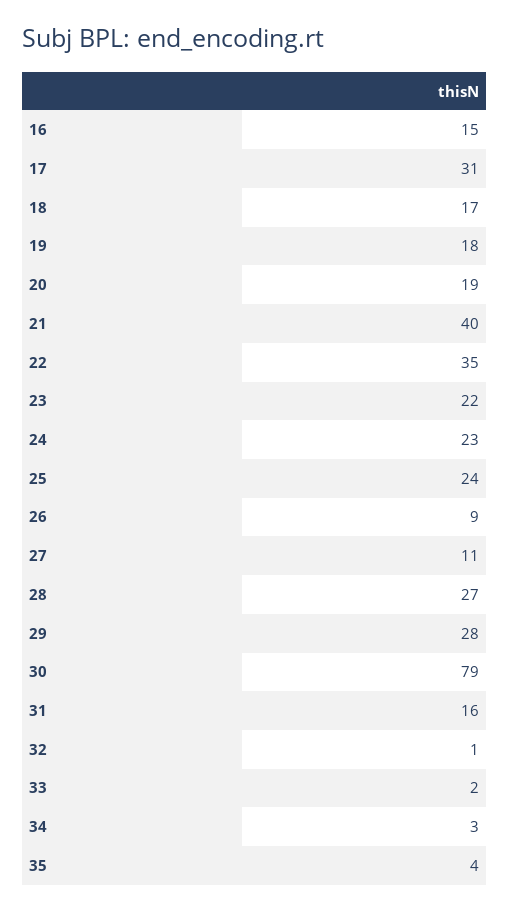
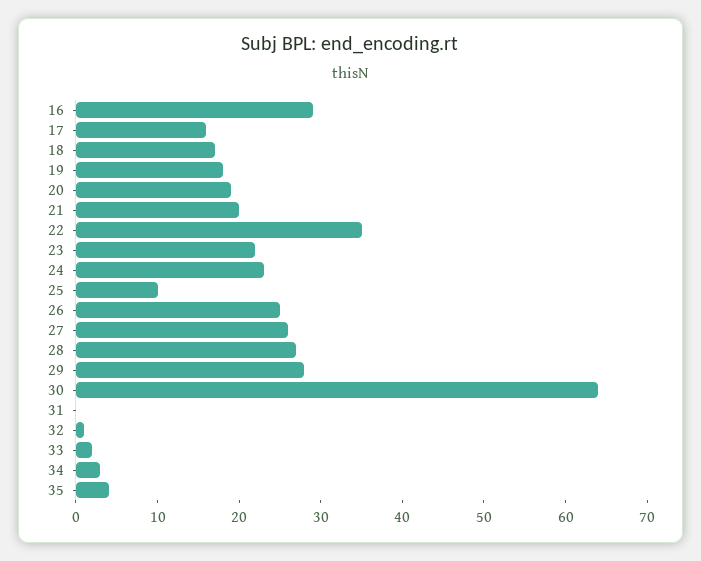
  {
-   "16": 15,
+   "16": 29,
-   "17": 31,
+   "17": 16,
    "18": 17,
    "19": 18,
    "20": 19,
-   "21": 40,
+   "21": 20,
    "22": 35,
    "23": 22,
    "24": 23,
-   "25": 24,
+   "25": 10,
-   "26": 9,
+   "26": 25,
-   "27": 11,
+   "27": 26,
    "28": 27,
    "29": 28,
-   "30": 79,
+   "30": 64,
-   "31": 16,
+   "31": 0,
    "32": 1,
    "33": 2,
    "34": 3,
    "35": 4
  }

